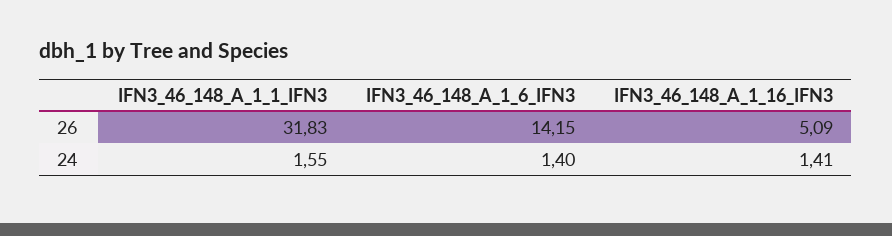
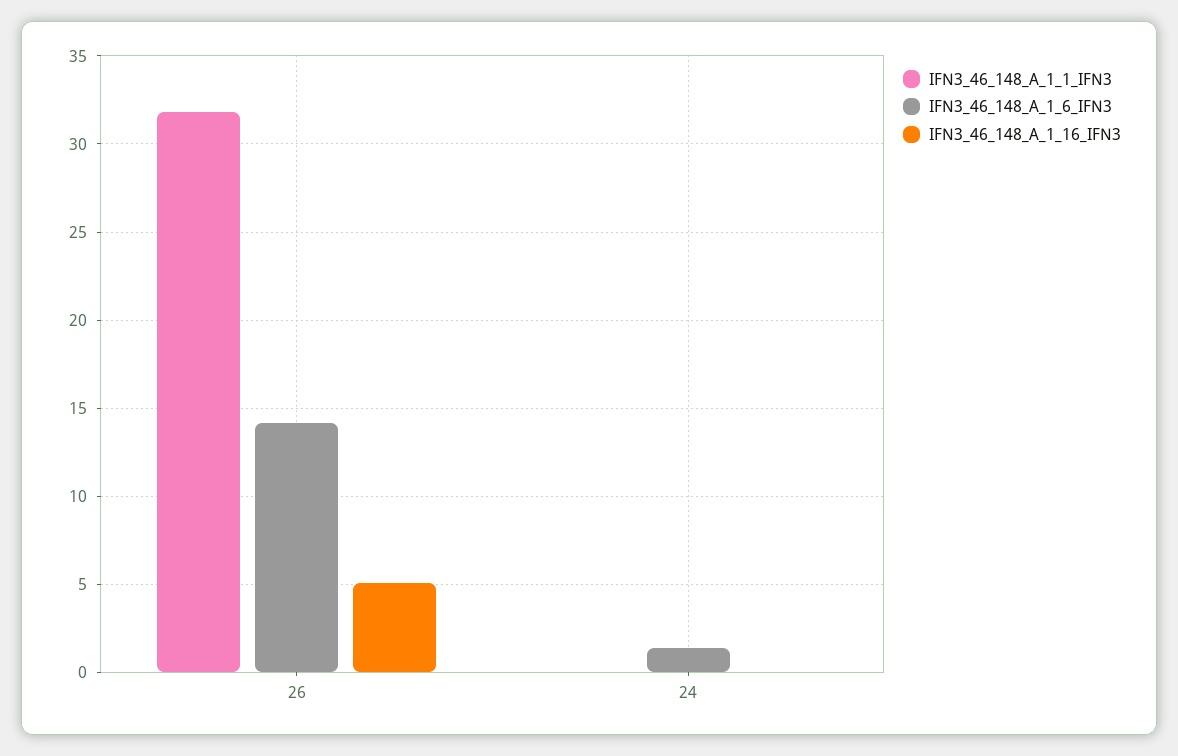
  {
    "IFN3_46_148_A_1_1_IFN3": {
      "26": 31.83,
-     "24": 1.55
+     "24": 0
    },
    "IFN3_46_148_A_1_6_IFN3": {
      "26": 14.15,
      "24": 1.4
    },
    "IFN3_46_148_A_1_16_IFN3": {
      "26": 5.09,
-     "24": 1.41
+     "24": 0
    }
  }

